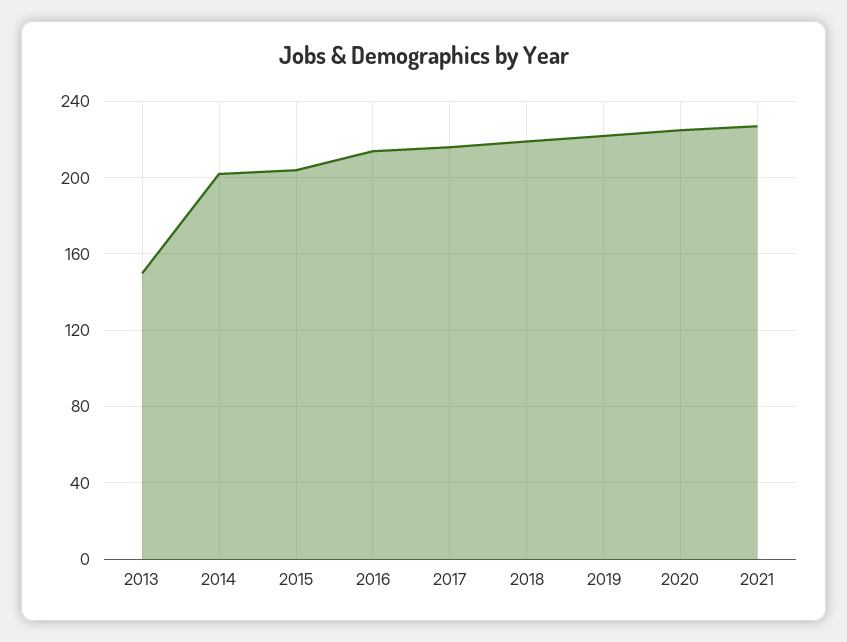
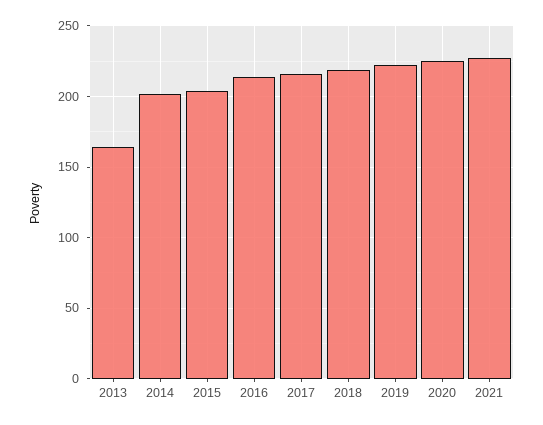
  {
-   "2013": 150,
+   "2013": 165,
    "2014": 200,
    "2015": 205,
    "2016": 215,
    "2017": 215,
    "2018": 220,
    "2019": 220,
    "2020": 225,
    "2021": 225
  }

